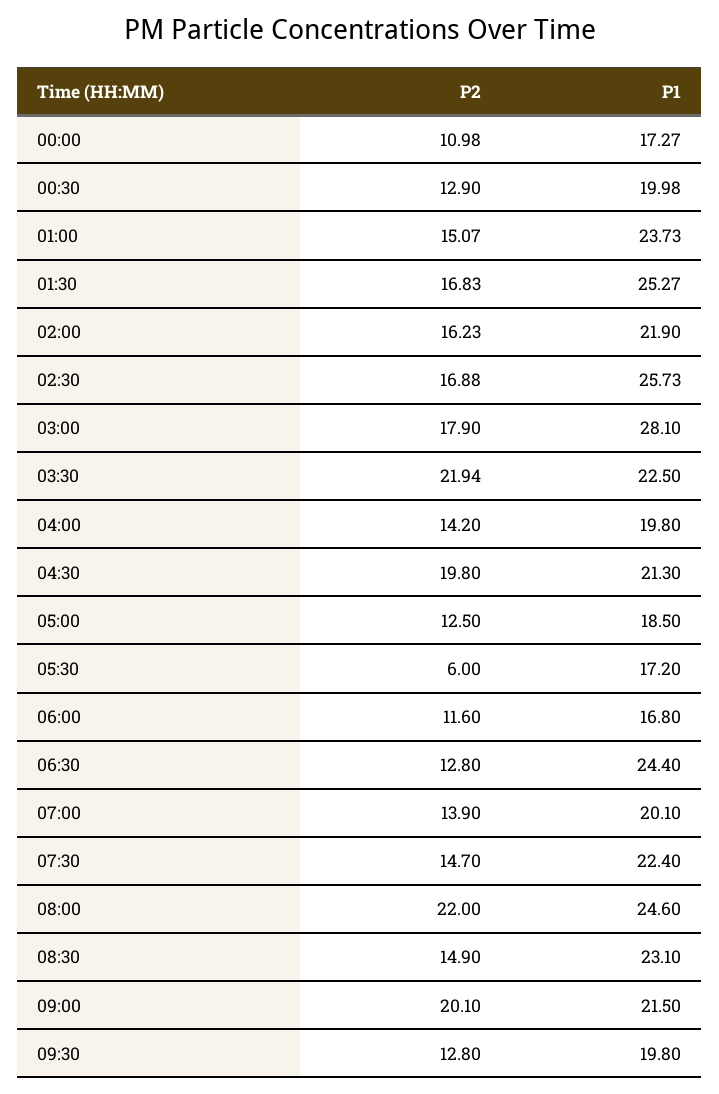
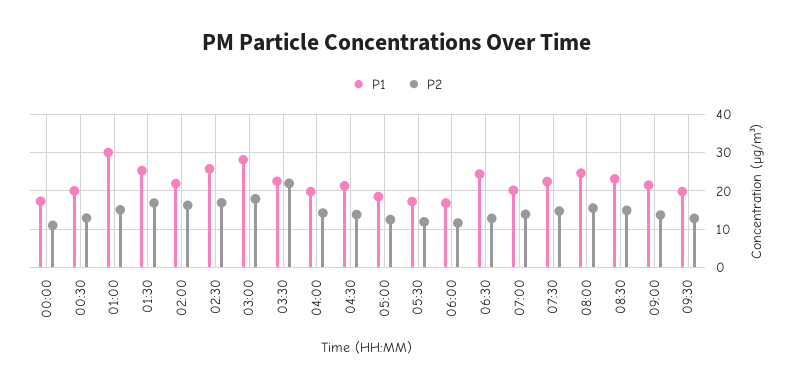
  {
    "P2": {
      "00:00": 10.98,
      "00:30": 12.9,
      "01:00": 15.07,
      "01:30": 16.83,
      "02:00": 16.23,
      "02:30": 16.88,
      "03:00": 17.9,
      "03:30": 21.94,
      "04:00": 14.2,
-     "04:30": 19.8,
+     "04:30": 14,
      "05:00": 12.5,
-     "05:30": 6,
+     "05:30": 12,
      "06:00": 11.6,
      "06:30": 12.8,
      "07:00": 13.9,
      "07:30": 14.7,
-     "08:00": 22,
+     "08:00": 16,
      "08:30": 14.9,
-     "09:00": 20.1,
+     "09:00": 14,
      "09:30": 12.8
    },
    "P1": {
      "00:00": 17.27,
      "00:30": 19.98,
-     "01:00": 23.73,
+     "01:00": 30,
      "01:30": 25.27,
      "02:00": 21.9,
      "02:30": 25.73,
      "03:00": 28.1,
      "03:30": 22.5,
      "04:00": 19.8,
      "04:30": 21.3,
      "05:00": 18.5,
      "05:30": 17.2,
      "06:00": 16.8,
      "06:30": 24.4,
      "07:00": 20.1,
      "07:30": 22.4,
      "08:00": 24.6,
      "08:30": 23.1,
      "09:00": 21.5,
      "09:30": 19.8
    }
  }

